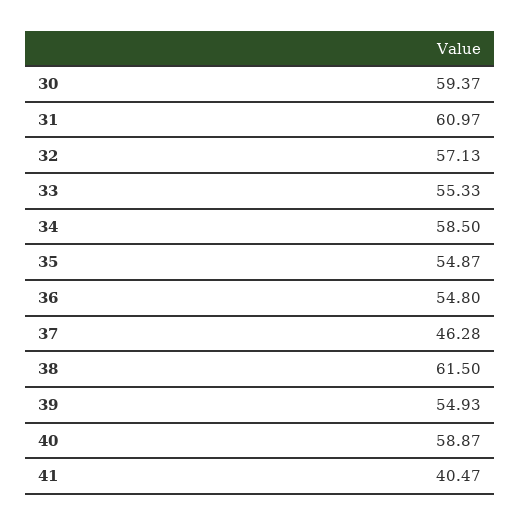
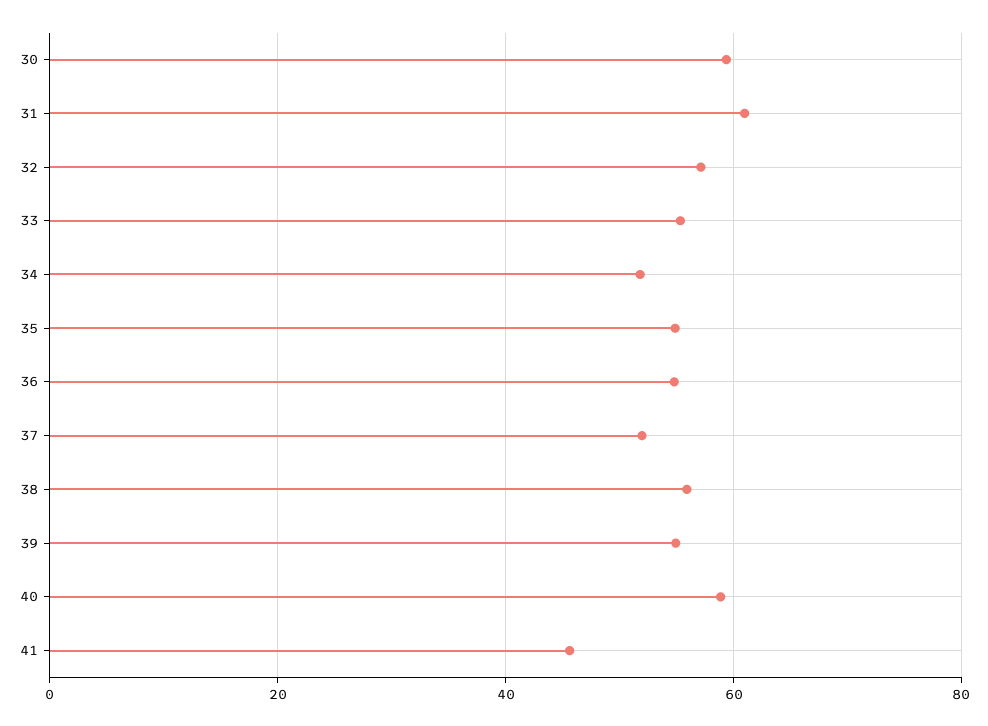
  {
    "30": 59.37,
    "31": 60.97,
    "32": 57.13,
    "33": 55.33,
-   "34": 58.5,
+   "34": 52,
    "35": 54.87,
    "36": 54.8,
-   "37": 46.28,
+   "37": 52,
-   "38": 61.5,
+   "38": 56,
    "39": 54.93,
    "40": 58.87,
-   "41": 40.47
+   "41": 46
  }

